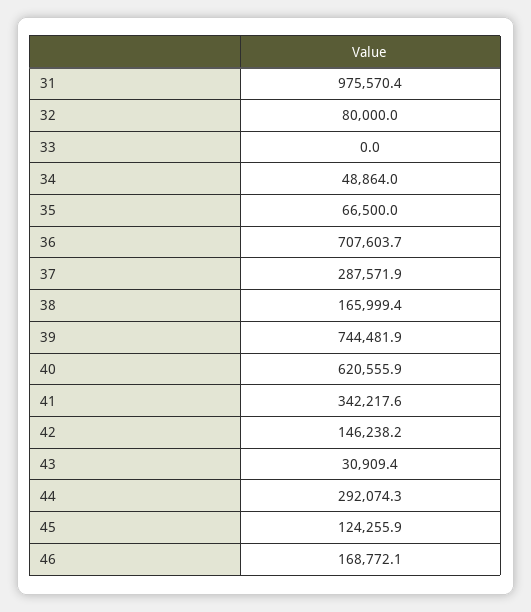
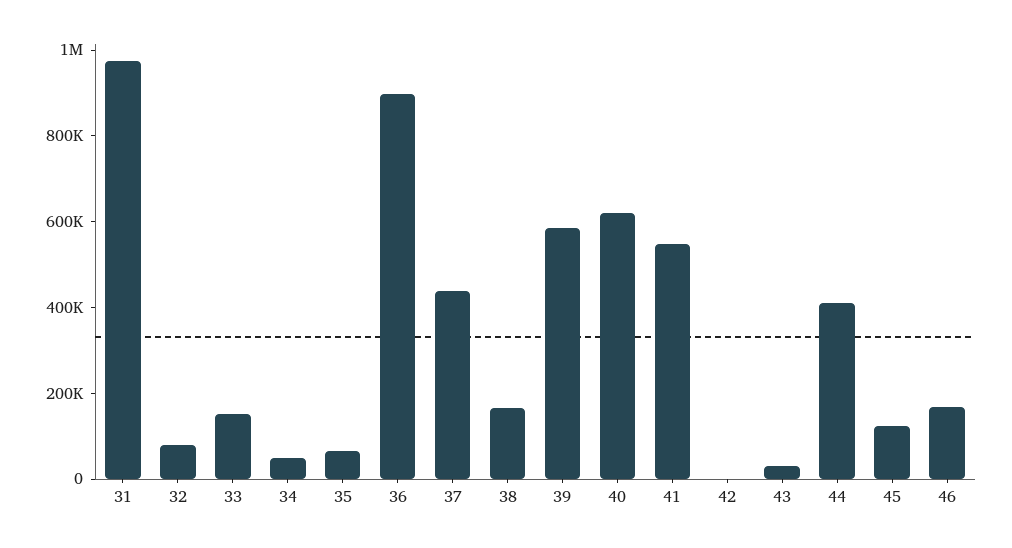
  {
    "31": 975570.4,
    "32": 80000,
-   "33": 0,
+   "33": 150000,
    "34": 48864,
    "35": 66500,
-   "36": 707603.7,
+   "36": 900000,
-   "37": 287571.9,
+   "37": 450000,
    "38": 165999.4,
-   "39": 744481.9,
+   "39": 600000,
    "40": 620555.9,
-   "41": 342217.6,
+   "41": 550000,
-   "42": 146238.2,
+   "42": 0,
    "43": 30909.4,
-   "44": 292074.3,
+   "44": 400000,
    "45": 124255.9,
    "46": 168772.1
  }

